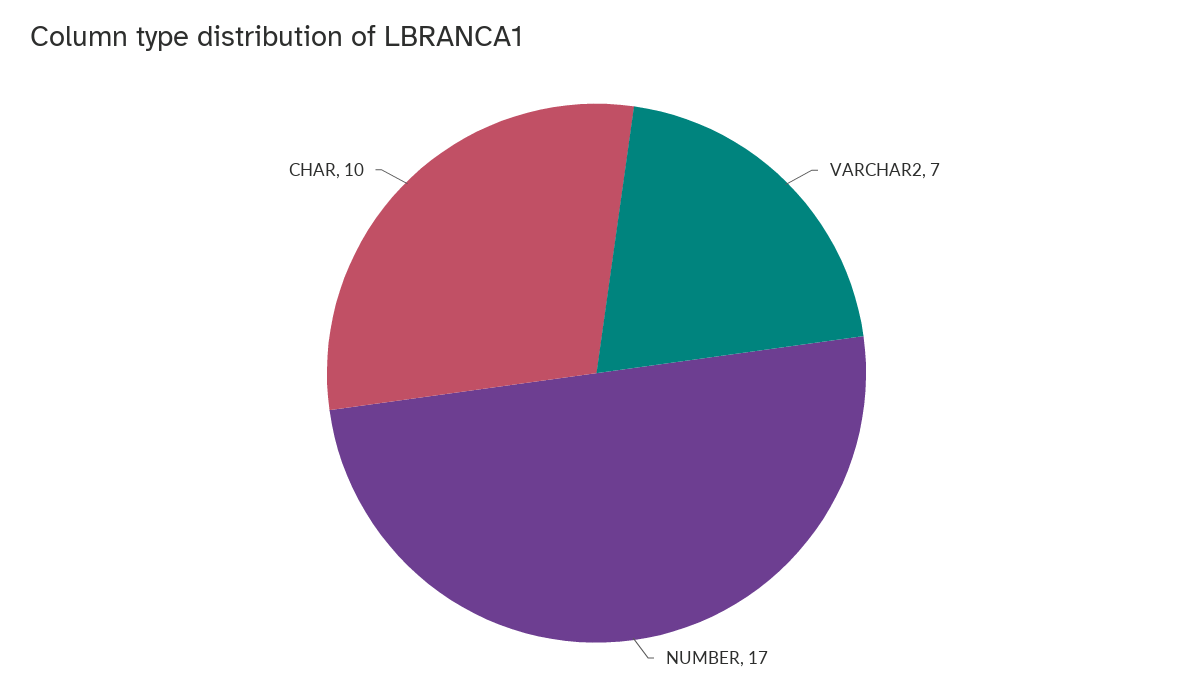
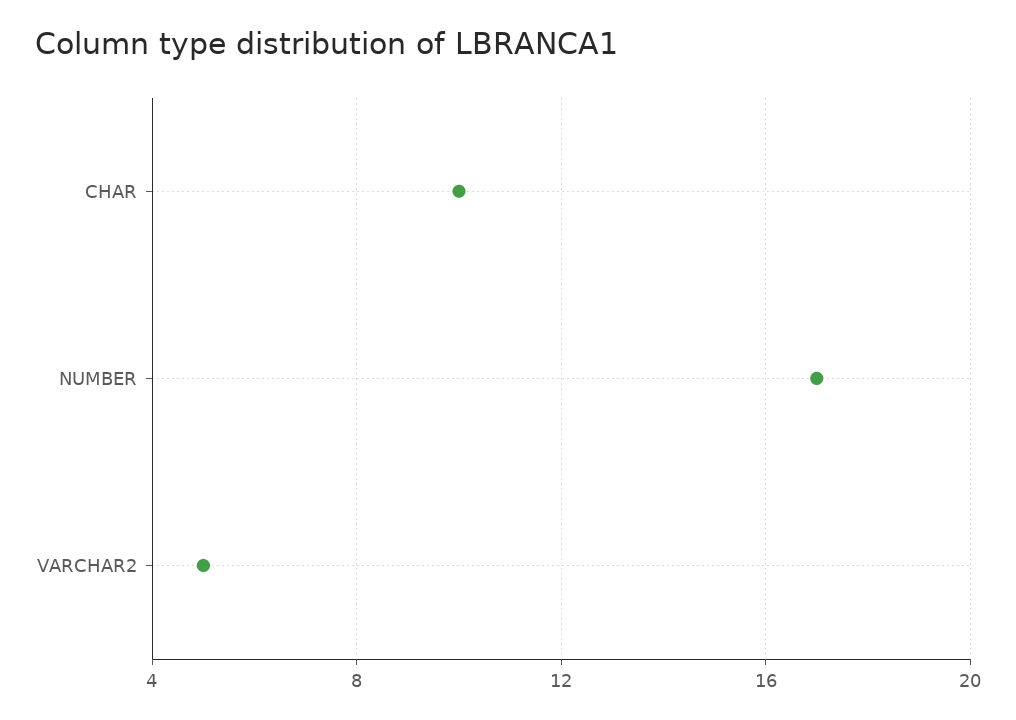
  {
-   "VARCHAR2": 7,
+   "VARCHAR2": 5,
    "NUMBER": 17,
    "CHAR": 10
  }

